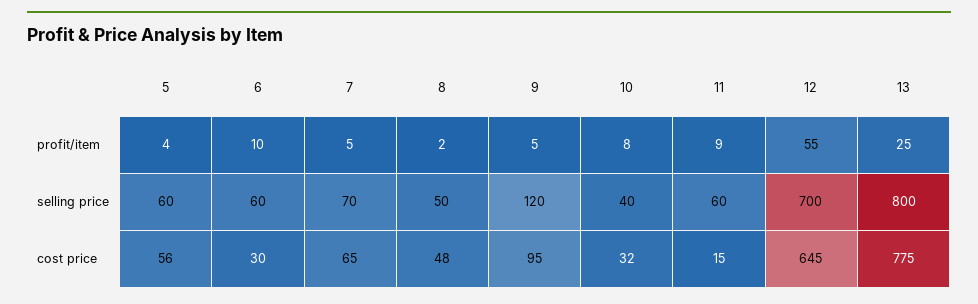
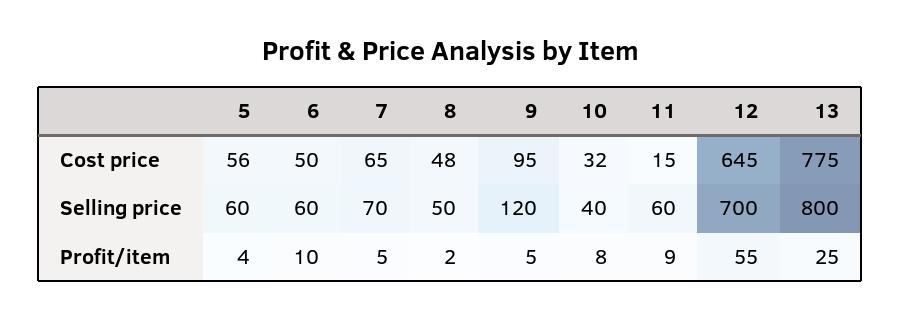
  {
    "5": {
      "profit/item": 4,
      "selling price": 60,
      "cost price": 56
    },
    "6": {
      "profit/item": 10,
      "selling price": 60,
-     "cost price": 30
+     "cost price": 50
    },
    "7": {
      "profit/item": 5,
      "selling price": 70,
      "cost price": 65
    },
    "8": {
      "profit/item": 2,
      "selling price": 50,
      "cost price": 48
    },
    "9": {
      "profit/item": 5,
      "selling price": 120,
      "cost price": 95
    },
    "10": {
      "profit/item": 8,
      "selling price": 40,
      "cost price": 32
    },
    "11": {
      "profit/item": 9,
      "selling price": 60,
      "cost price": 15
    },
    "12": {
      "profit/item": 55,
      "selling price": 700,
      "cost price": 645
    },
    "13": {
      "profit/item": 25,
      "selling price": 800,
      "cost price": 775
    }
  }

